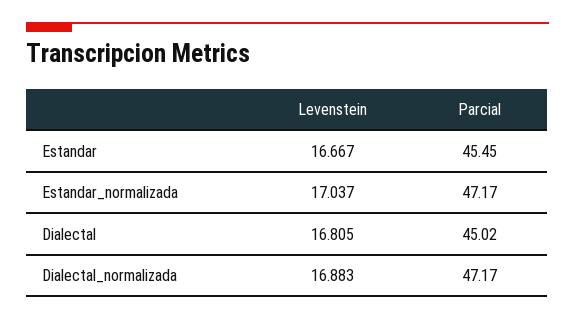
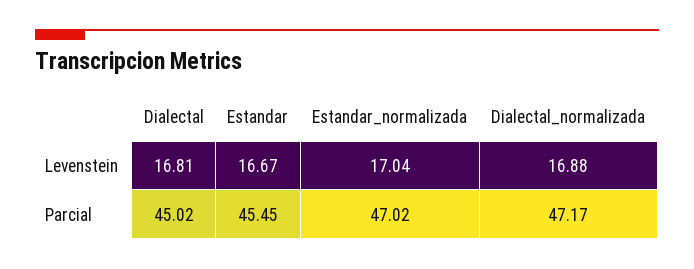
  {
    "Levenstein": {
      "Estandar": 16.667,
      "Estandar_normalizada": 17.037,
      "Dialectal": 16.805,
      "Dialectal_normalizada": 16.883
    },
    "Parcial": {
      "Estandar": 45.45,
-     "Estandar_normalizada": 47.17,
+     "Estandar_normalizada": 47.02,
      "Dialectal": 45.02,
      "Dialectal_normalizada": 47.17
    }
  }

